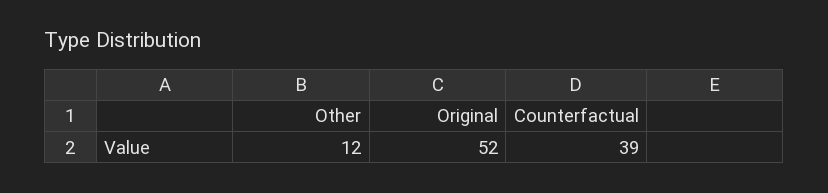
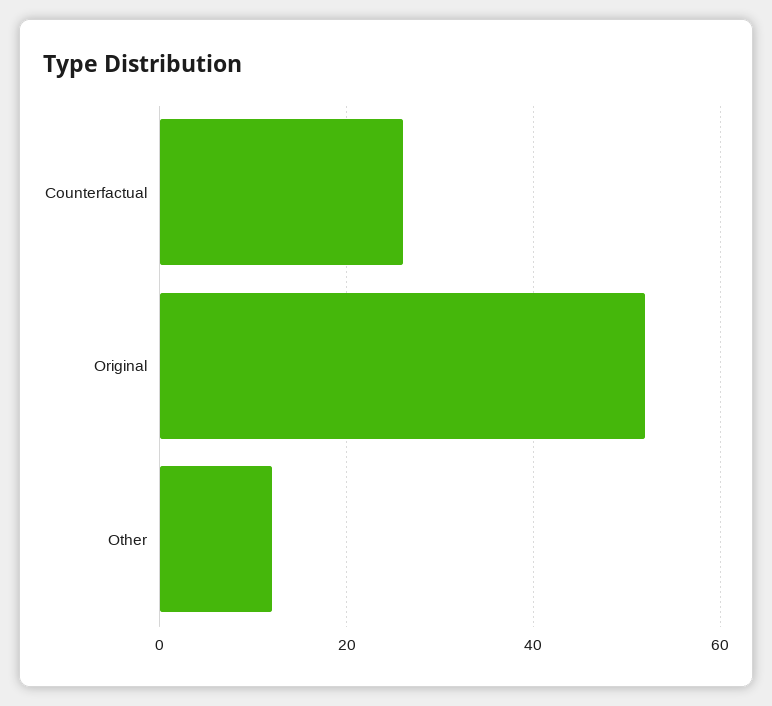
  {
    "Other": 12,
    "Original": 52,
-   "Counterfactual": 39
+   "Counterfactual": 25
  }

